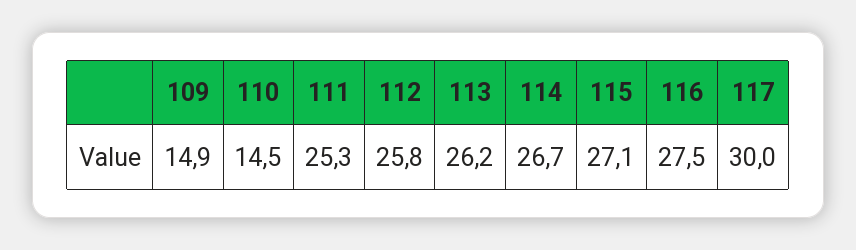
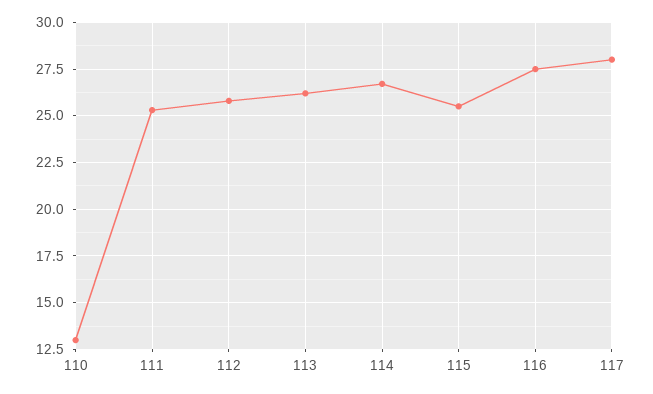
  {
-   "109": 14.9,
-   "110": 14.5,
+   "110": 13,
    "111": 25.3,
    "112": 25.8,
    "113": 26.2,
    "114": 26.7,
-   "115": 27.1,
+   "115": 25.5,
    "116": 27.5,
-   "117": 30
+   "117": 28
  }

